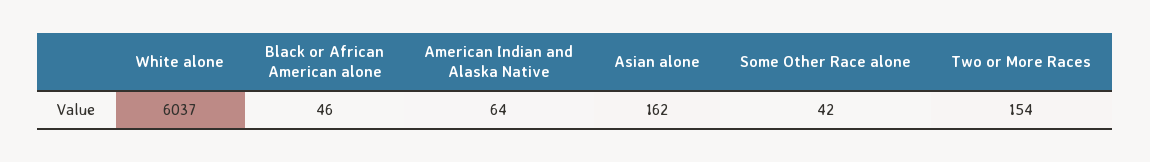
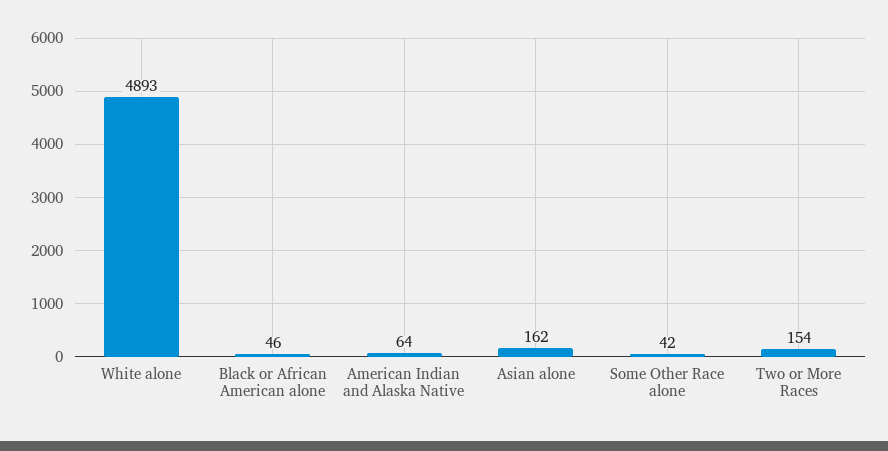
  {
-   "White alone": 6037,
+   "White alone": 4893,
    "Black or African American alone": 46,
    "American Indian and Alaska Native": 64,
    "Asian alone": 162,
    "Some Other Race alone": 42,
    "Two or More Races": 154
  }

